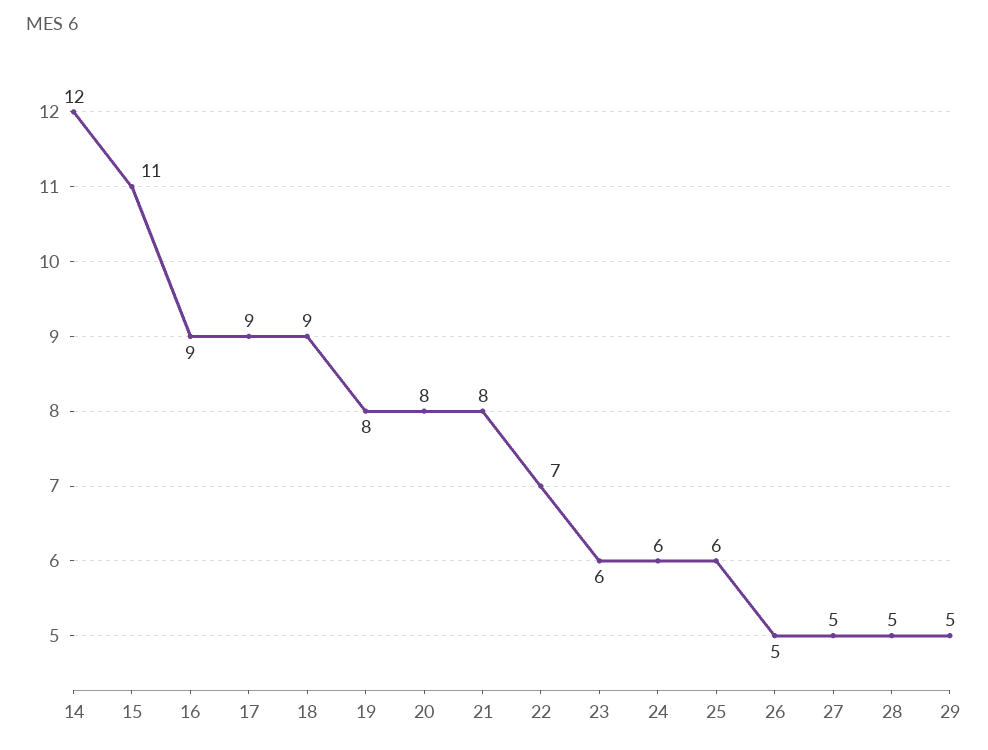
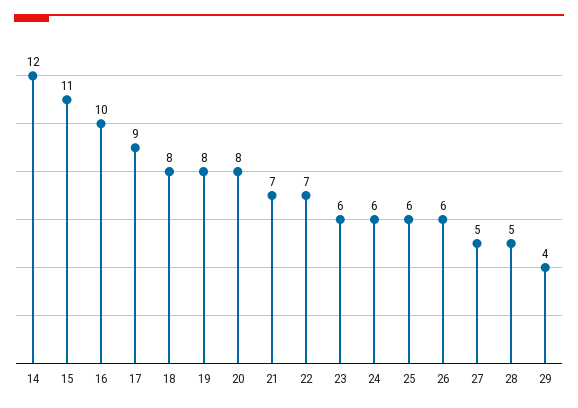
  {
    "14": 12,
    "15": 11,
-   "16": 9,
+   "16": 10,
    "17": 9,
-   "18": 9,
+   "18": 8,
    "19": 8,
    "20": 8,
-   "21": 8,
+   "21": 7,
    "22": 7,
    "23": 6,
    "24": 6,
    "25": 6,
-   "26": 5,
+   "26": 6,
    "27": 5,
    "28": 5,
-   "29": 5
+   "29": 4
  }

